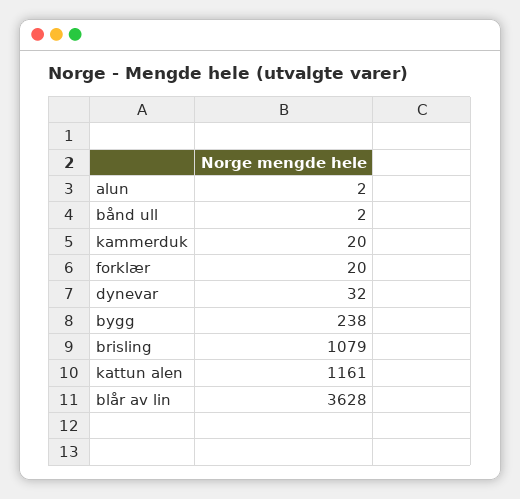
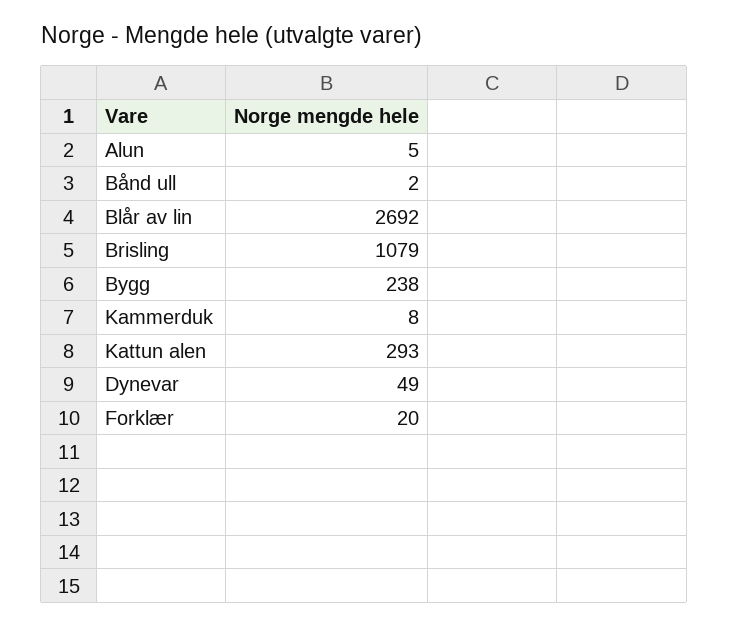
  {
-   "alun": 2,
+   "alun": 5,
    "bånd ull": 2,
-   "kammerduk": 20,
+   "kammerduk": 8,
    "forklær": 20,
-   "dynevar": 32,
+   "dynevar": 49,
    "bygg": 238,
    "brisling": 1079,
-   "kattun alen": 1161,
+   "kattun alen": 293,
-   "blår av lin": 3628
+   "blår av lin": 2692
  }

